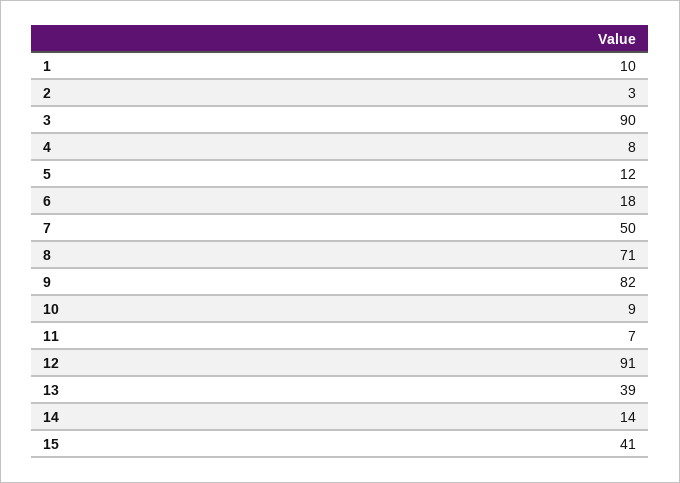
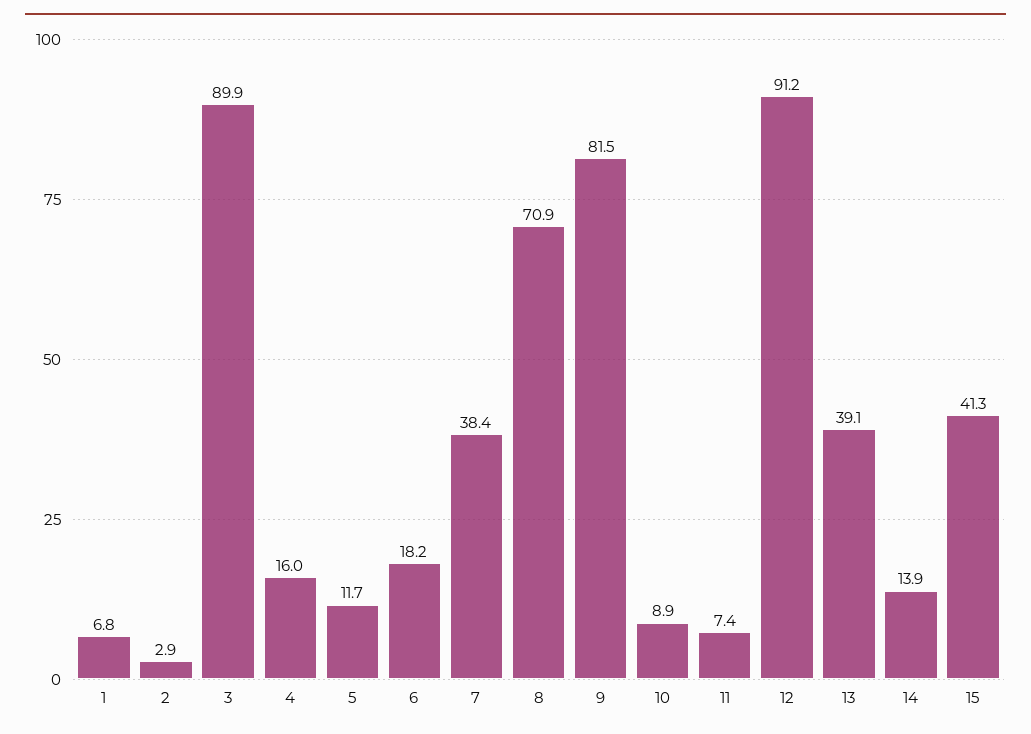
  {
-   "1": 10,
+   "1": 6.8,
    "2": 2.9,
    "3": 89.9,
-   "4": 8,
+   "4": 16,
    "5": 11.7,
    "6": 18.2,
-   "7": 50,
+   "7": 38.4,
    "8": 70.9,
    "9": 81.5,
    "10": 8.9,
    "11": 7.4,
    "12": 91.2,
    "13": 39.1,
    "14": 13.9,
    "15": 41.3
  }

